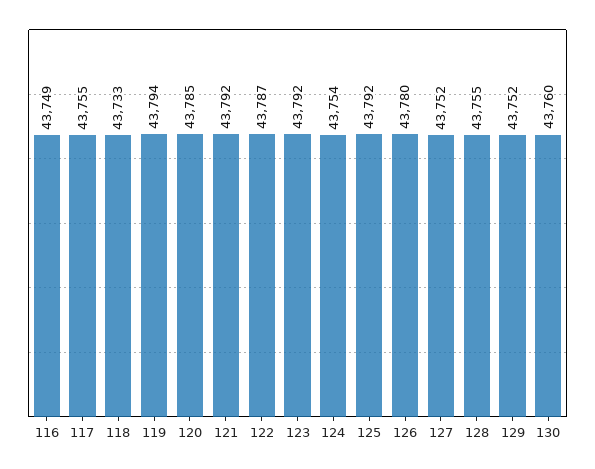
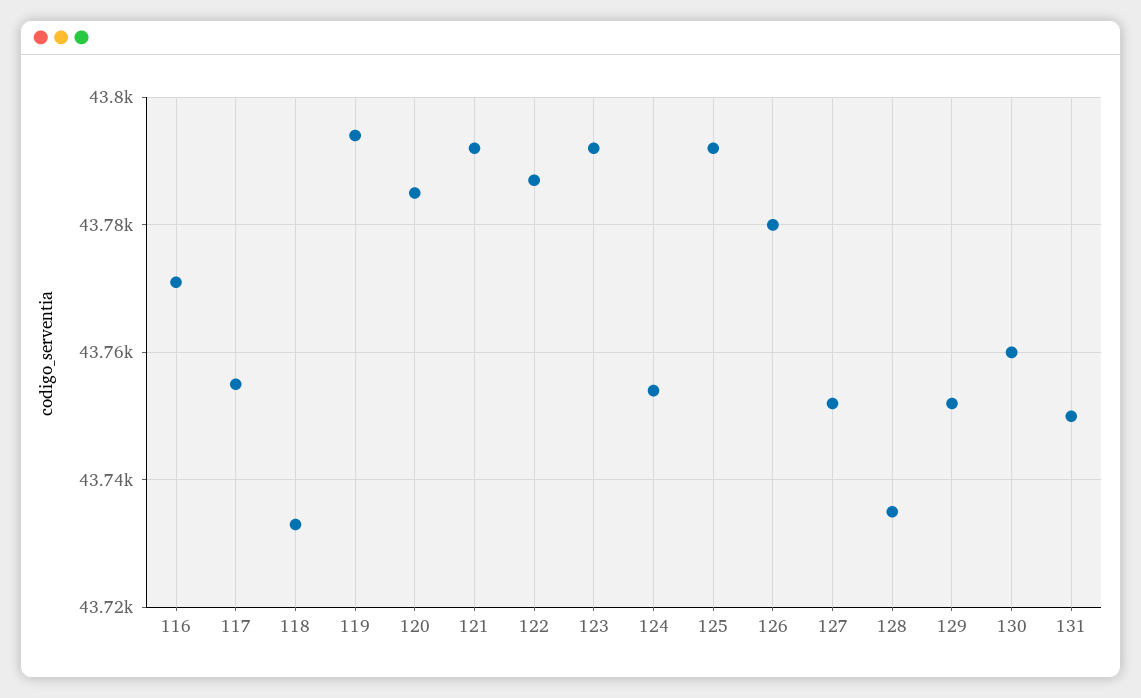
  {
-   "116": 43749,
+   "116": 43770,
    "117": 43755,
    "118": 43733,
    "119": 43794,
    "120": 43785,
    "121": 43792,
    "122": 43787,
    "123": 43792,
    "124": 43754,
    "125": 43792,
    "126": 43780,
    "127": 43752,
-   "128": 43755,
+   "128": 43735,
    "129": 43752,
-   "130": 43760
+   "130": 43760,
+   "131": 43750
  }

